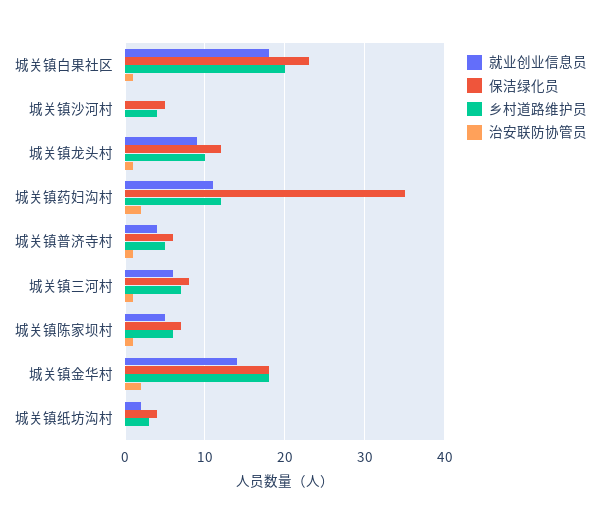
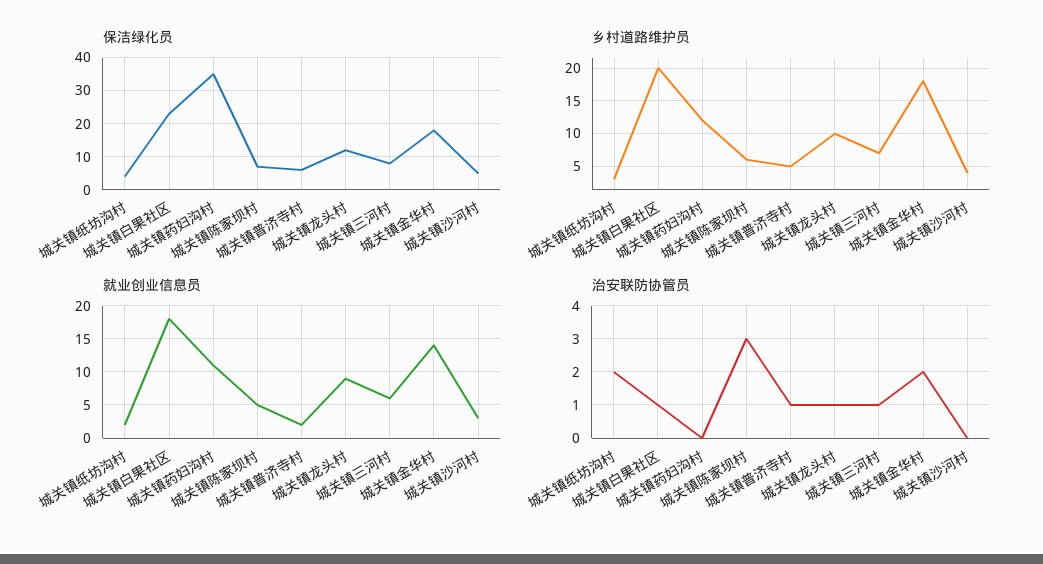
  {
    "就业创业信息员": {
      "城关镇白果社区": 18,
-     "城关镇沙河村": 0,
+     "城关镇沙河村": 3,
      "城关镇龙头村": 9,
      "城关镇药妇沟村": 11,
-     "城关镇普济寺村": 4,
+     "城关镇普济寺村": 2,
      "城关镇三河村": 6,
      "城关镇陈家坝村": 5,
      "城关镇金华村": 14,
      "城关镇纸坊沟村": 2
    },
    "保洁绿化员": {
      "城关镇白果社区": 23,
      "城关镇沙河村": 5,
      "城关镇龙头村": 12,
      "城关镇药妇沟村": 35,
      "城关镇普济寺村": 6,
      "城关镇三河村": 8,
      "城关镇陈家坝村": 7,
      "城关镇金华村": 18,
      "城关镇纸坊沟村": 4
    },
    "乡村道路维护员": {
      "城关镇白果社区": 20,
      "城关镇沙河村": 4,
      "城关镇龙头村": 10,
      "城关镇药妇沟村": 12,
      "城关镇普济寺村": 5,
      "城关镇三河村": 7,
      "城关镇陈家坝村": 6,
      "城关镇金华村": 18,
      "城关镇纸坊沟村": 3
    },
    "治安联防协管员": {
      "城关镇白果社区": 1,
      "城关镇沙河村": 0,
      "城关镇龙头村": 1,
-     "城关镇药妇沟村": 2,
+     "城关镇药妇沟村": 0,
      "城关镇普济寺村": 1,
      "城关镇三河村": 1,
-     "城关镇陈家坝村": 1,
+     "城关镇陈家坝村": 3,
      "城关镇金华村": 2,
-     "城关镇纸坊沟村": 0
+     "城关镇纸坊沟村": 2
    }
  }

